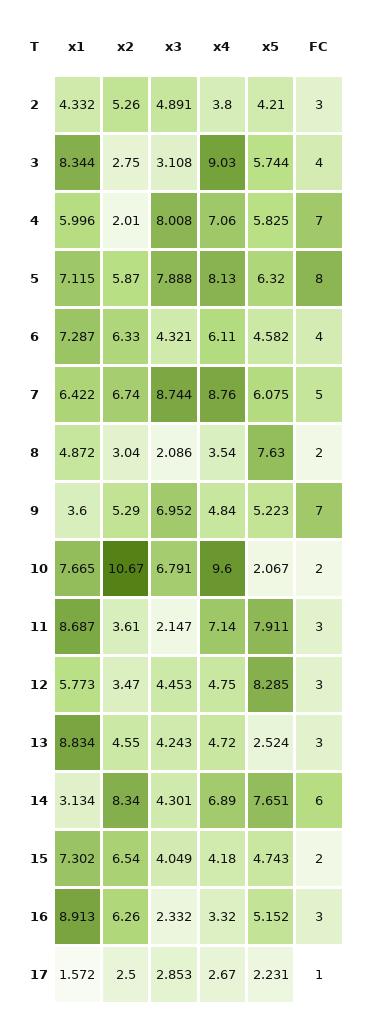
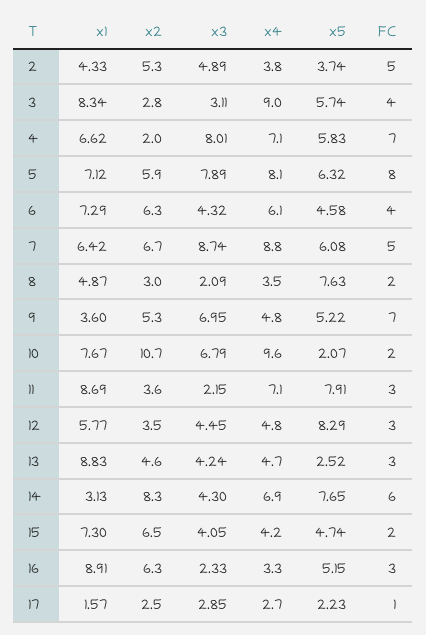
  {
    "x1": {
      "2": 4.332,
      "3": 8.344,
-     "4": 5.996,
+     "4": 6.62,
      "5": 7.115,
      "6": 7.287,
      "7": 6.422,
      "8": 4.872,
      "9": 3.6,
      "10": 7.665,
      "11": 8.687,
      "12": 5.773,
      "13": 8.834,
      "14": 3.134,
      "15": 7.302,
      "16": 8.913,
      "17": 1.572
    },
    "x2": {
      "2": 5.26,
      "3": 2.75,
      "4": 2.01,
      "5": 5.87,
      "6": 6.33,
      "7": 6.74,
      "8": 3.04,
      "9": 5.29,
      "10": 10.67,
      "11": 3.61,
      "12": 3.47,
      "13": 4.55,
      "14": 8.34,
      "15": 6.54,
      "16": 6.26,
      "17": 2.5
    },
    "x3": {
      "2": 4.891,
      "3": 3.108,
      "4": 8.008,
      "5": 7.888,
      "6": 4.321,
      "7": 8.744,
      "8": 2.086,
      "9": 6.952,
      "10": 6.791,
      "11": 2.147,
      "12": 4.453,
      "13": 4.243,
      "14": 4.301,
      "15": 4.049,
      "16": 2.332,
      "17": 2.853
    },
    "x4": {
      "2": 3.8,
      "3": 9.03,
      "4": 7.06,
      "5": 8.13,
      "6": 6.11,
      "7": 8.76,
      "8": 3.54,
      "9": 4.84,
      "10": 9.6,
      "11": 7.14,
      "12": 4.75,
      "13": 4.72,
      "14": 6.89,
      "15": 4.18,
      "16": 3.32,
      "17": 2.67
    },
    "x5": {
-     "2": 4.21,
+     "2": 3.74,
      "3": 5.744,
      "4": 5.825,
      "5": 6.32,
      "6": 4.582,
      "7": 6.075,
      "8": 7.63,
      "9": 5.223,
      "10": 2.067,
      "11": 7.911,
      "12": 8.285,
      "13": 2.524,
      "14": 7.651,
      "15": 4.743,
      "16": 5.152,
      "17": 2.231
    },
    "FC": {
-     "2": 3,
+     "2": 5,
      "3": 4,
      "4": 7,
      "5": 8,
      "6": 4,
      "7": 5,
      "8": 2,
      "9": 7,
      "10": 2,
      "11": 3,
      "12": 3,
      "13": 3,
      "14": 6,
      "15": 2,
      "16": 3,
      "17": 1
    }
  }

